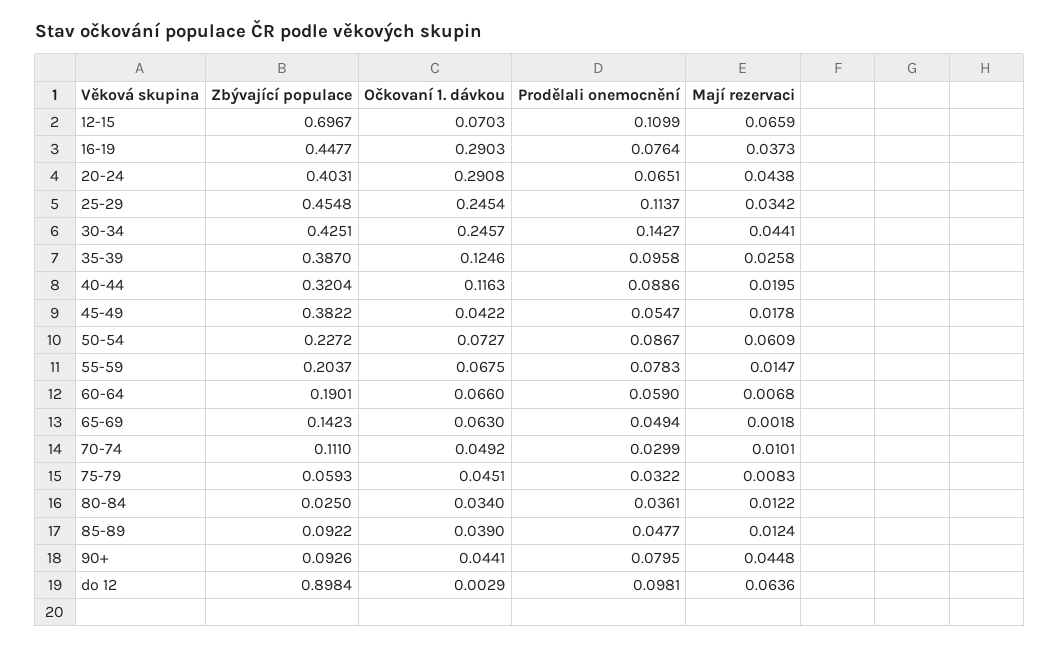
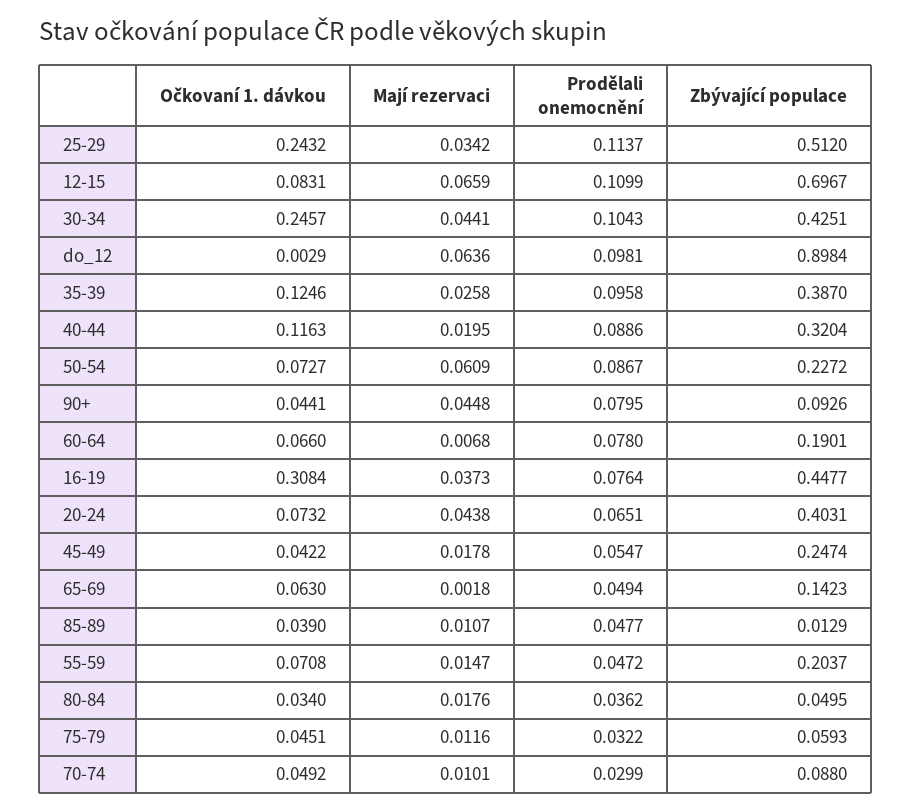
  {
    "Zbývající populace": {
      "12-15": 0.6967,
      "16-19": 0.4477,
      "20-24": 0.4031,
-     "25-29": 0.4548,
+     "25-29": 0.512,
      "30-34": 0.4251,
      "35-39": 0.387,
      "40-44": 0.3204,
-     "45-49": 0.3822,
+     "45-49": 0.2474,
      "50-54": 0.2272,
      "55-59": 0.2037,
      "60-64": 0.1901,
      "65-69": 0.1423,
-     "70-74": 0.111,
+     "70-74": 0.088,
      "75-79": 0.0593,
-     "80-84": 0.025,
+     "80-84": 0.0495,
-     "85-89": 0.0922,
+     "85-89": 0.0129,
      "90+": 0.0926,
      "do 12": 0.8984
    },
    "Očkovaní 1. dávkou": {
-     "12-15": 0.0703,
+     "12-15": 0.0831,
-     "16-19": 0.2903,
+     "16-19": 0.3084,
-     "20-24": 0.2908,
+     "20-24": 0.0732,
-     "25-29": 0.2454,
+     "25-29": 0.2432,
      "30-34": 0.2457,
      "35-39": 0.1246,
      "40-44": 0.1163,
      "45-49": 0.0422,
      "50-54": 0.0727,
-     "55-59": 0.0675,
+     "55-59": 0.0708,
      "60-64": 0.066,
      "65-69": 0.063,
      "70-74": 0.0492,
      "75-79": 0.0451,
      "80-84": 0.034,
      "85-89": 0.039,
      "90+": 0.0441,
      "do 12": 0.0029
    },
    "Prodělali onemocnění": {
      "12-15": 0.1099,
      "16-19": 0.0764,
      "20-24": 0.0651,
      "25-29": 0.1137,
-     "30-34": 0.1427,
+     "30-34": 0.1043,
      "35-39": 0.0958,
      "40-44": 0.0886,
      "45-49": 0.0547,
      "50-54": 0.0867,
-     "55-59": 0.0783,
+     "55-59": 0.0472,
-     "60-64": 0.059,
+     "60-64": 0.078,
      "65-69": 0.0494,
      "70-74": 0.0299,
      "75-79": 0.0322,
-     "80-84": 0.0361,
+     "80-84": 0.0362,
      "85-89": 0.0477,
      "90+": 0.0795,
      "do 12": 0.0981
    },
    "Mají rezervaci": {
      "12-15": 0.0659,
      "16-19": 0.0373,
      "20-24": 0.0438,
      "25-29": 0.0342,
      "30-34": 0.0441,
      "35-39": 0.0258,
      "40-44": 0.0195,
      "45-49": 0.0178,
      "50-54": 0.0609,
      "55-59": 0.0147,
      "60-64": 0.0068,
      "65-69": 0.0018,
      "70-74": 0.0101,
-     "75-79": 0.0083,
+     "75-79": 0.0116,
-     "80-84": 0.0122,
+     "80-84": 0.0176,
-     "85-89": 0.0124,
+     "85-89": 0.0107,
      "90+": 0.0448,
      "do 12": 0.0636
    }
  }

